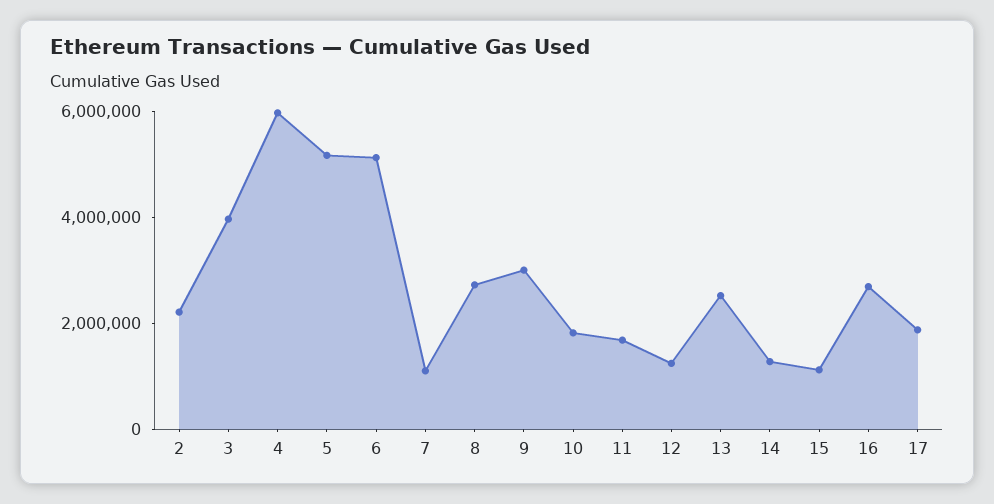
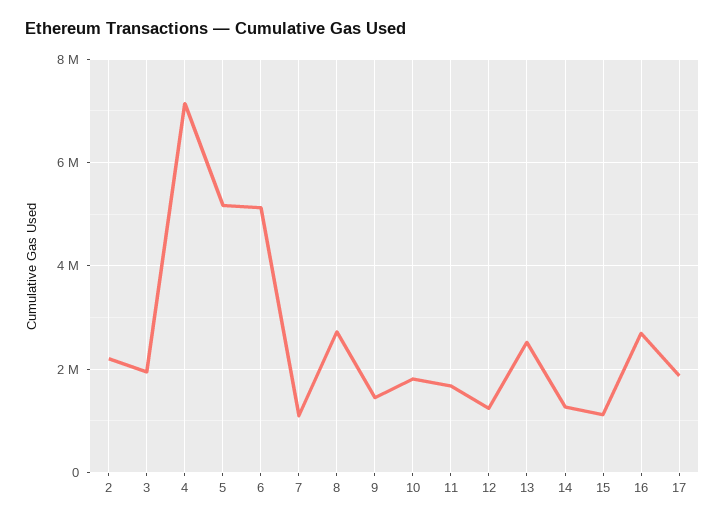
  {
    "2": 2200000,
-   "3": 4000000,
+   "3": 2000000,
-   "4": 6000000,
+   "4": 7200000,
    "5": 5200000,
    "6": 5200000,
    "7": 1200000,
    "8": 2800000,
-   "9": 3000000,
+   "9": 1400000,
    "10": 1800000,
    "11": 1600000,
    "12": 1200000,
    "13": 2600000,
    "14": 1200000,
    "15": 1200000,
    "16": 2600000,
    "17": 1800000
  }

